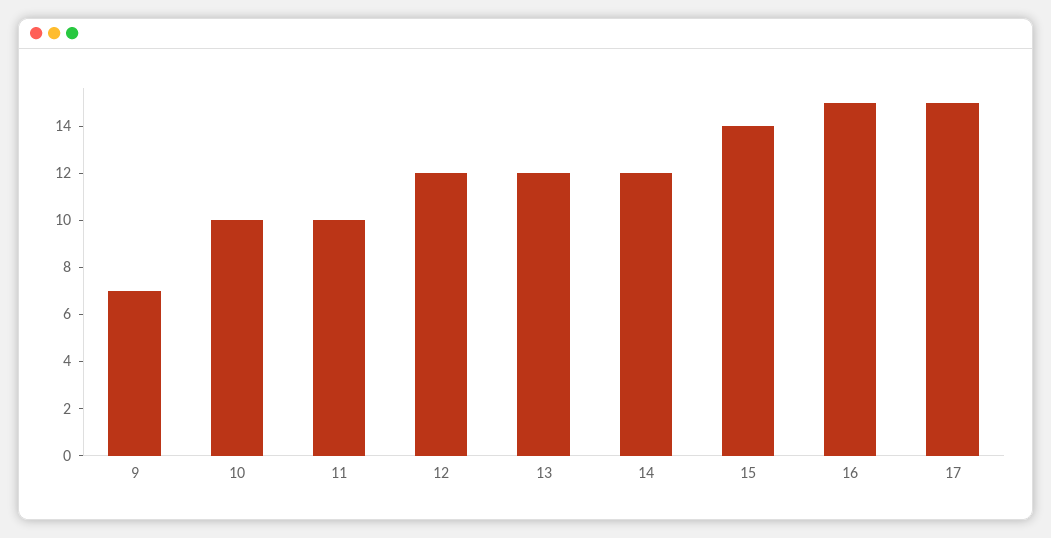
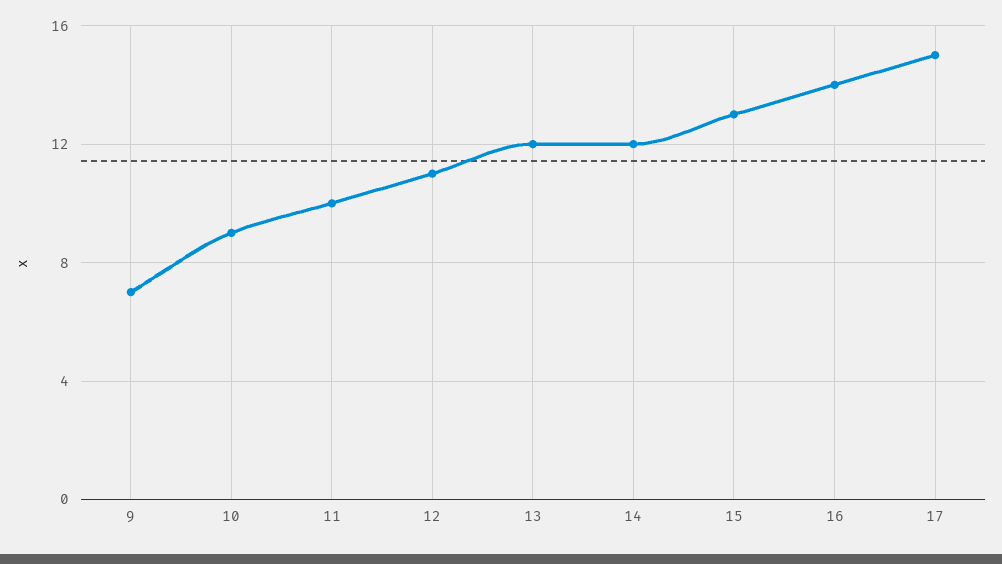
  {
    "9": 7,
-   "10": 10,
+   "10": 9,
    "11": 10,
-   "12": 12,
+   "12": 11,
    "13": 12,
    "14": 12,
-   "15": 14,
+   "15": 13,
-   "16": 15,
+   "16": 14,
    "17": 15
  }

